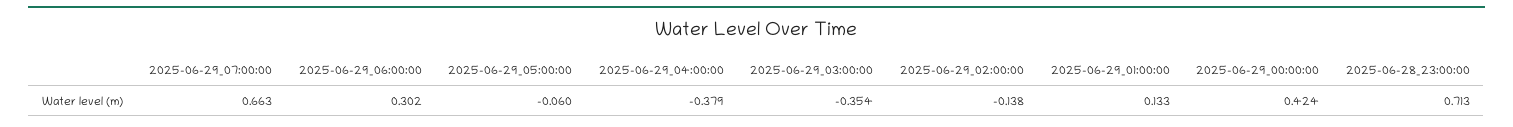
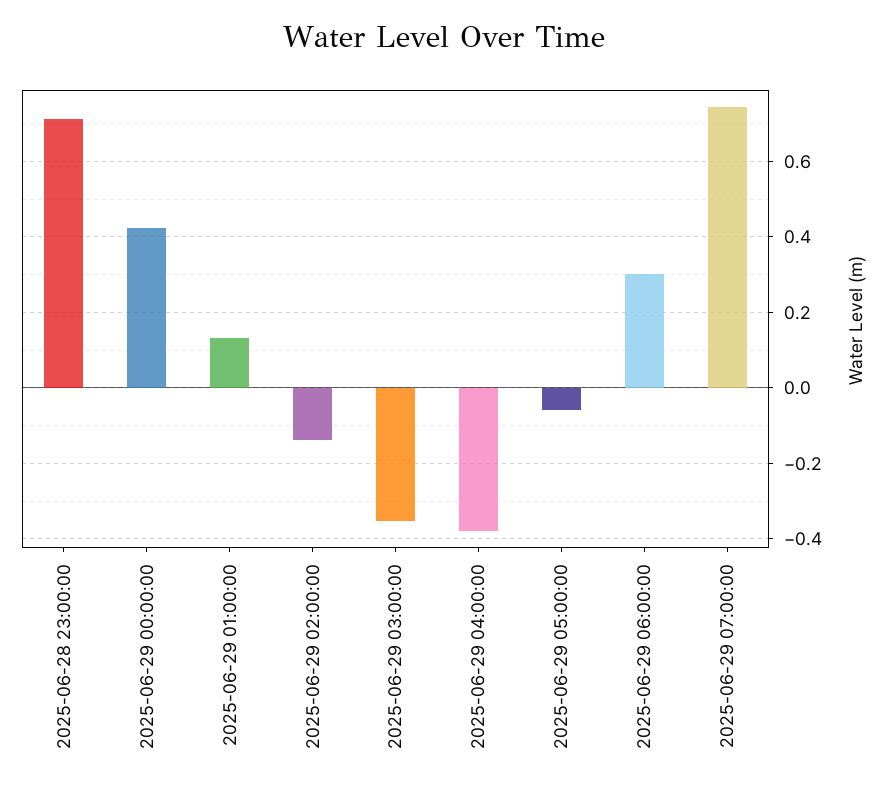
  {
-   "2025-06-29_07:00:00": 0.663,
+   "2025-06-29_07:00:00": 0.74,
    "2025-06-29_06:00:00": 0.302,
    "2025-06-29_05:00:00": -0.06,
    "2025-06-29_04:00:00": -0.379,
    "2025-06-29_03:00:00": -0.354,
    "2025-06-29_02:00:00": -0.138,
    "2025-06-29_01:00:00": 0.133,
    "2025-06-29_00:00:00": 0.424,
    "2025-06-28_23:00:00": 0.713
  }

